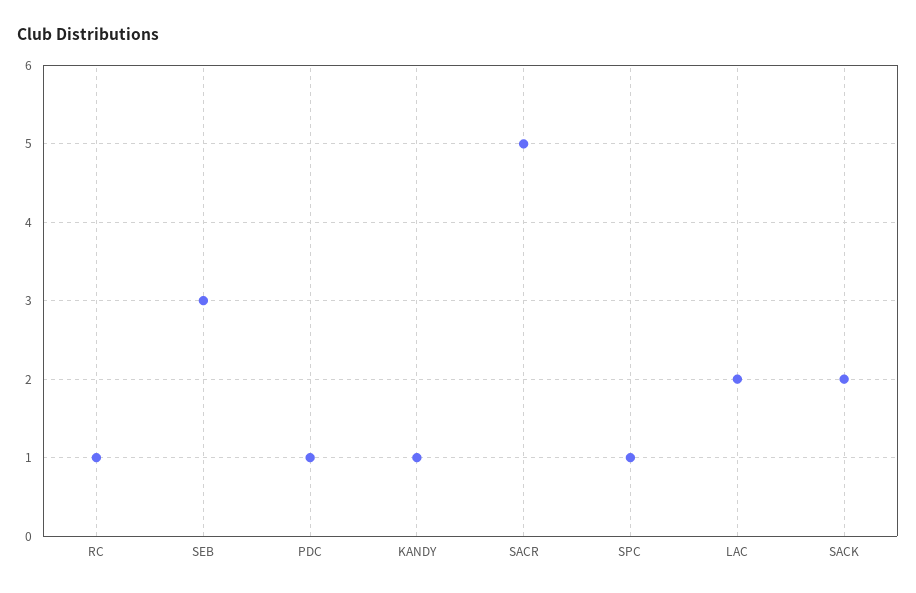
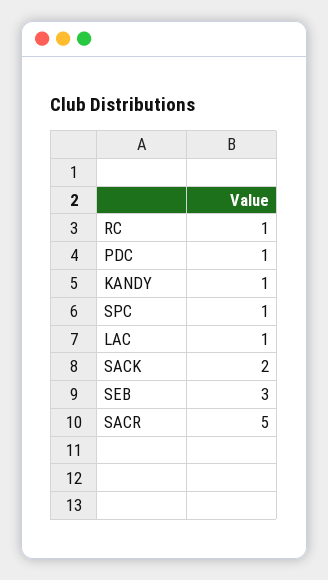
  {
    "RC": 1,
    "SEB": 3,
    "PDC": 1,
    "KANDY": 1,
    "SACR": 5,
    "SPC": 1,
-   "LAC": 2,
+   "LAC": 1,
    "SACK": 2
  }

